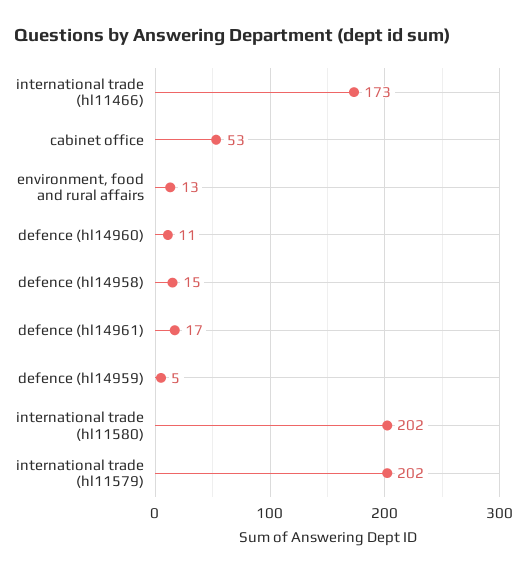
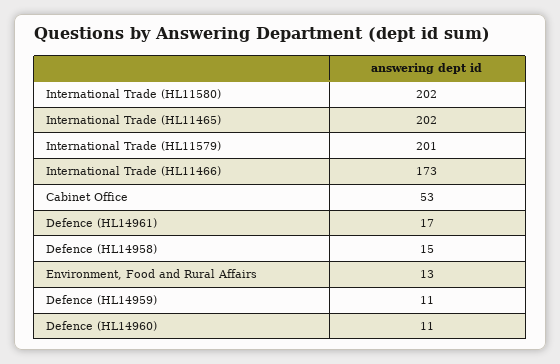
  {
    "international trade (hl11466)": 173,
    "cabinet office": 53,
    "environment, food and rural affairs": 13,
    "defence (hl14960)": 11,
    "defence (hl14958)": 15,
    "defence (hl14961)": 17,
-   "defence (hl14959)": 5,
+   "defence (hl14959)": 11,
    "international trade (hl11580)": 202,
-   "international trade (hl11579)": 202
+   "international trade (hl11579)": 201,
+   "International Trade (HL11465)": 202
  }

